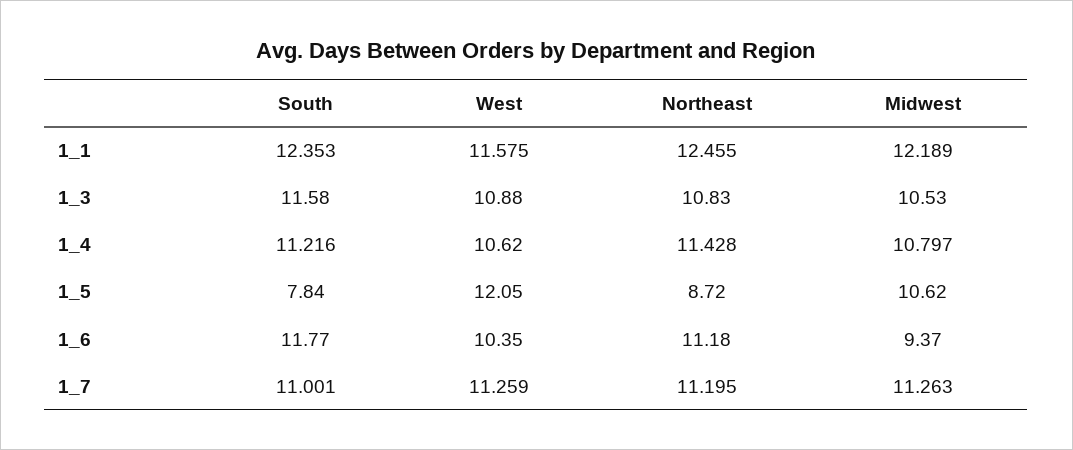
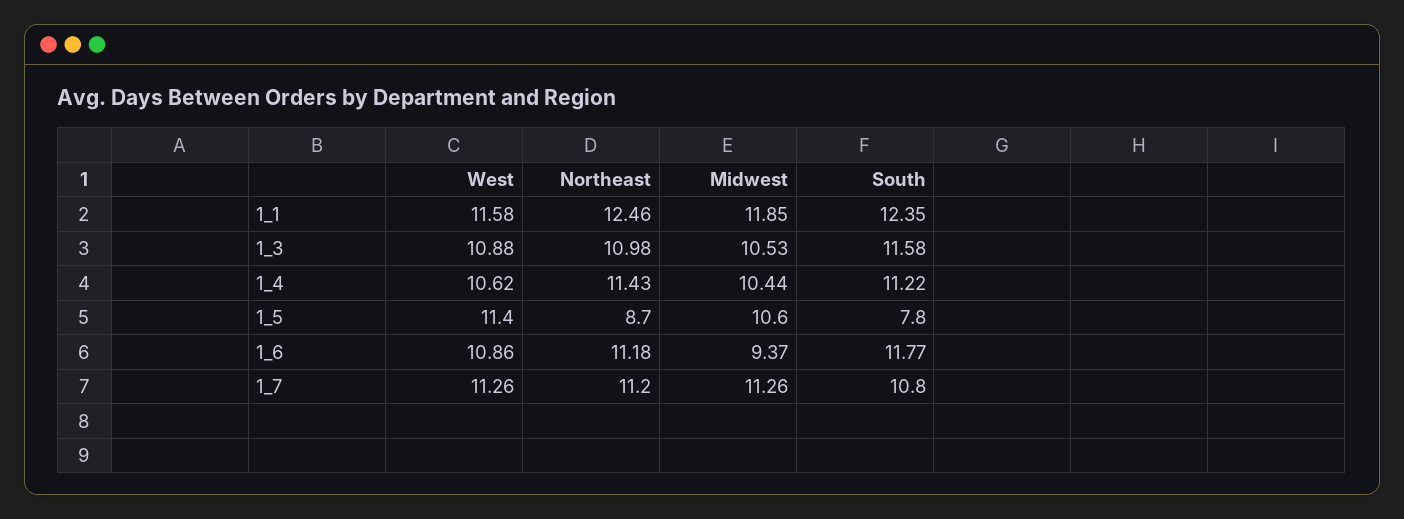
  {
    "South": {
      "1_1": 12.353,
      "1_3": 11.58,
      "1_4": 11.216,
      "1_5": 7.84,
      "1_6": 11.77,
-     "1_7": 11.001
+     "1_7": 10.8
    },
    "West": {
      "1_1": 11.575,
      "1_3": 10.88,
      "1_4": 10.62,
-     "1_5": 12.05,
+     "1_5": 11.4,
-     "1_6": 10.35,
+     "1_6": 10.86,
      "1_7": 11.259
    },
    "Northeast": {
      "1_1": 12.455,
-     "1_3": 10.83,
+     "1_3": 10.98,
      "1_4": 11.428,
      "1_5": 8.72,
      "1_6": 11.18,
      "1_7": 11.195
    },
    "Midwest": {
-     "1_1": 12.189,
+     "1_1": 11.85,
      "1_3": 10.53,
-     "1_4": 10.797,
+     "1_4": 10.44,
      "1_5": 10.62,
      "1_6": 9.37,
      "1_7": 11.263
    }
  }

